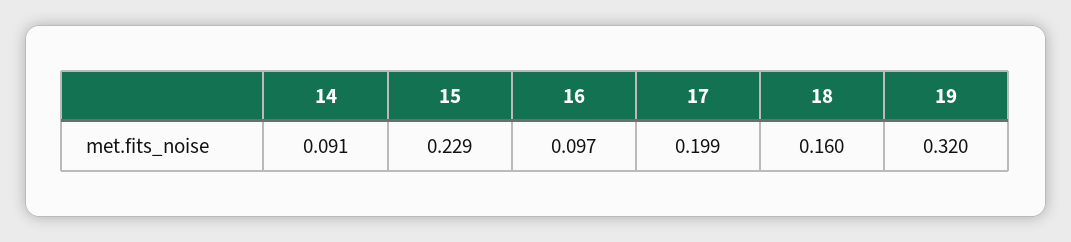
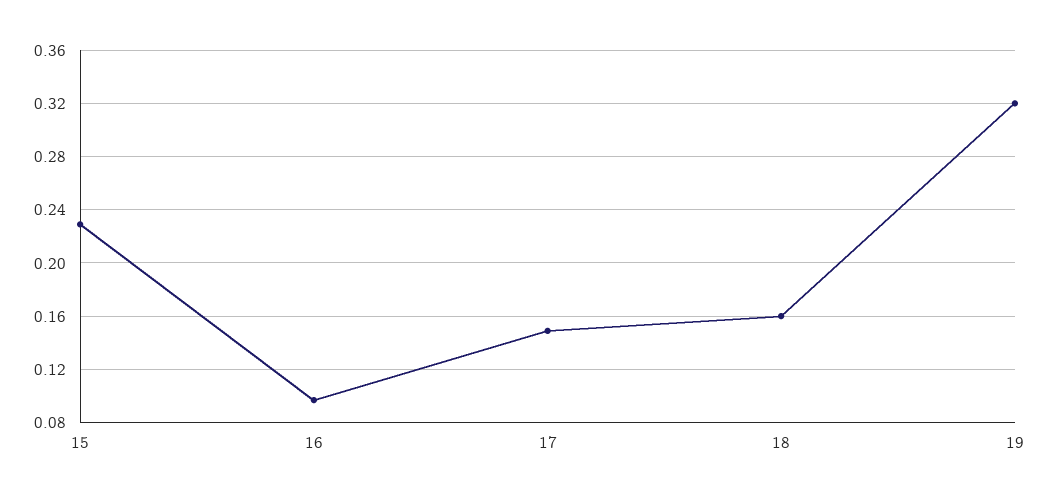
  {
-   "14": 0.091,
    "15": 0.229,
    "16": 0.097,
-   "17": 0.199,
+   "17": 0.15,
    "18": 0.16,
    "19": 0.32
  }

